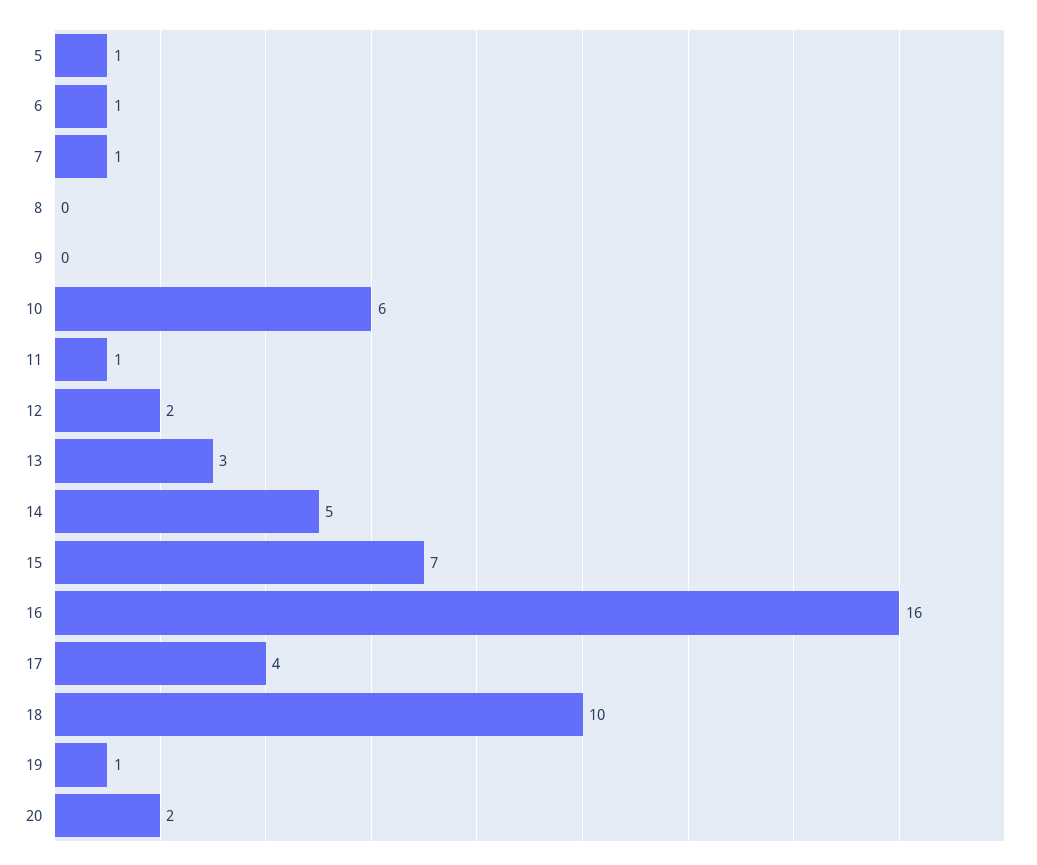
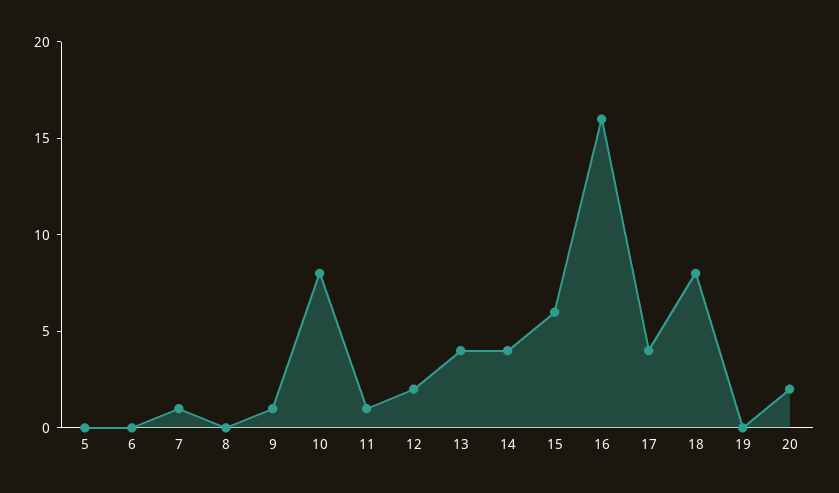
  {
-   "5": 1,
+   "5": 0,
-   "6": 1,
+   "6": 0,
    "7": 1,
    "8": 0,
-   "9": 0,
+   "9": 1,
-   "10": 6,
+   "10": 8,
    "11": 1,
    "12": 2,
-   "13": 3,
+   "13": 4,
-   "14": 5,
+   "14": 4,
-   "15": 7,
+   "15": 6,
    "16": 16,
    "17": 4,
-   "18": 10,
+   "18": 8,
-   "19": 1,
+   "19": 0,
    "20": 2
  }

